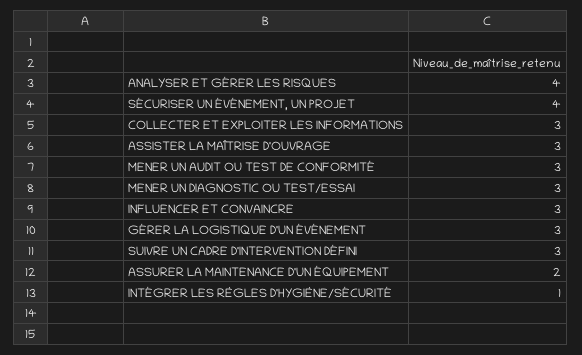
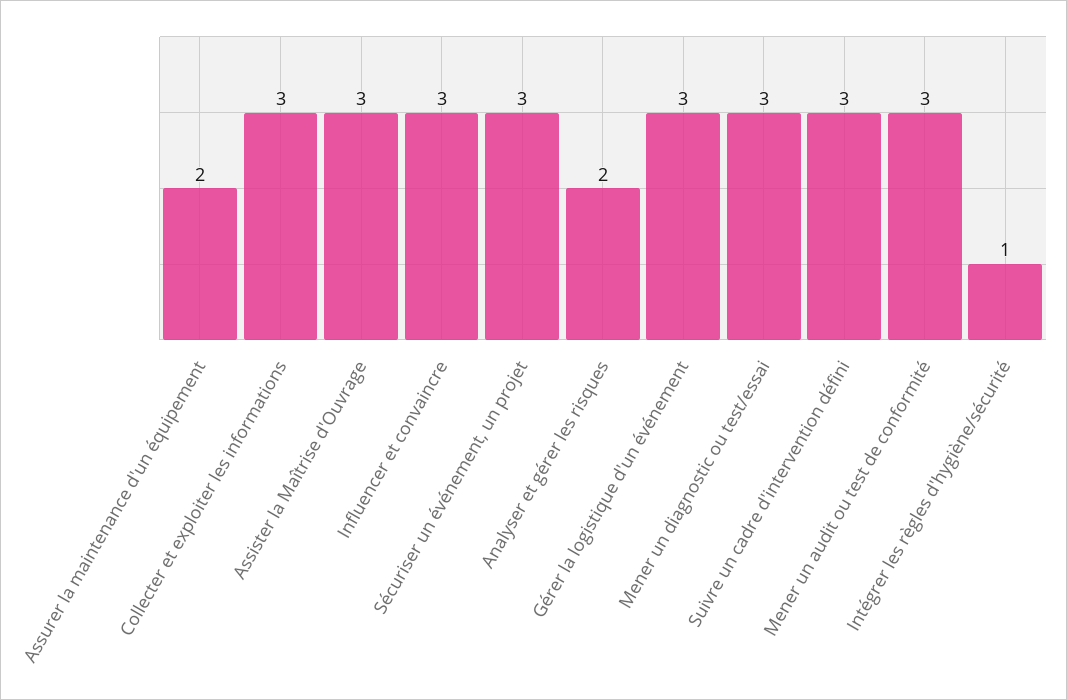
  {
-   "ANALYSER ET GÉRER LES RISQUES": 4,
+   "ANALYSER ET GÉRER LES RISQUES": 2,
-   "SÉCURISER UN ÉVÉNEMENT, UN PROJET": 4,
+   "SÉCURISER UN ÉVÉNEMENT, UN PROJET": 3,
    "COLLECTER ET EXPLOITER LES INFORMATIONS": 3,
    "ASSISTER LA MAÎTRISE D'OUVRAGE": 3,
    "MENER UN AUDIT OU TEST DE CONFORMITÉ": 3,
    "MENER UN DIAGNOSTIC OU TEST/ESSAI": 3,
    "INFLUENCER ET CONVAINCRE": 3,
    "GÉRER LA LOGISTIQUE D'UN ÉVÉNEMENT": 3,
    "SUIVRE UN CADRE D'INTERVENTION DÉFINI": 3,
    "ASSURER LA MAINTENANCE D'UN ÉQUIPEMENT": 2,
    "INTÉGRER LES RÈGLES D'HYGIÈNE/SÉCURITÉ": 1
  }

